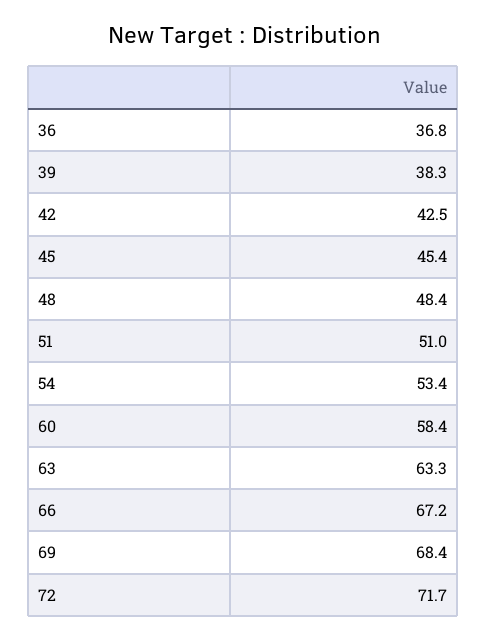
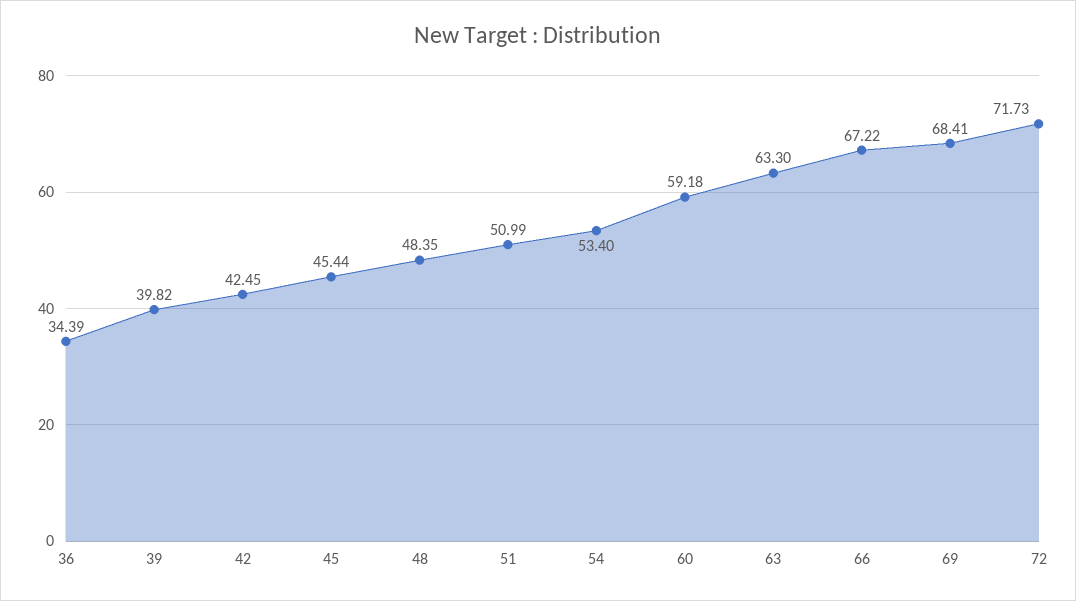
  {
-   "36": 36.8,
+   "36": 34.39,
-   "39": 38.3,
+   "39": 39.82,
    "42": 42.45,
    "45": 45.44,
    "48": 48.35,
    "51": 50.99,
    "54": 53.4,
-   "60": 58.4,
+   "60": 59.18,
    "63": 63.3,
    "66": 67.22,
    "69": 68.41,
    "72": 71.73
  }

